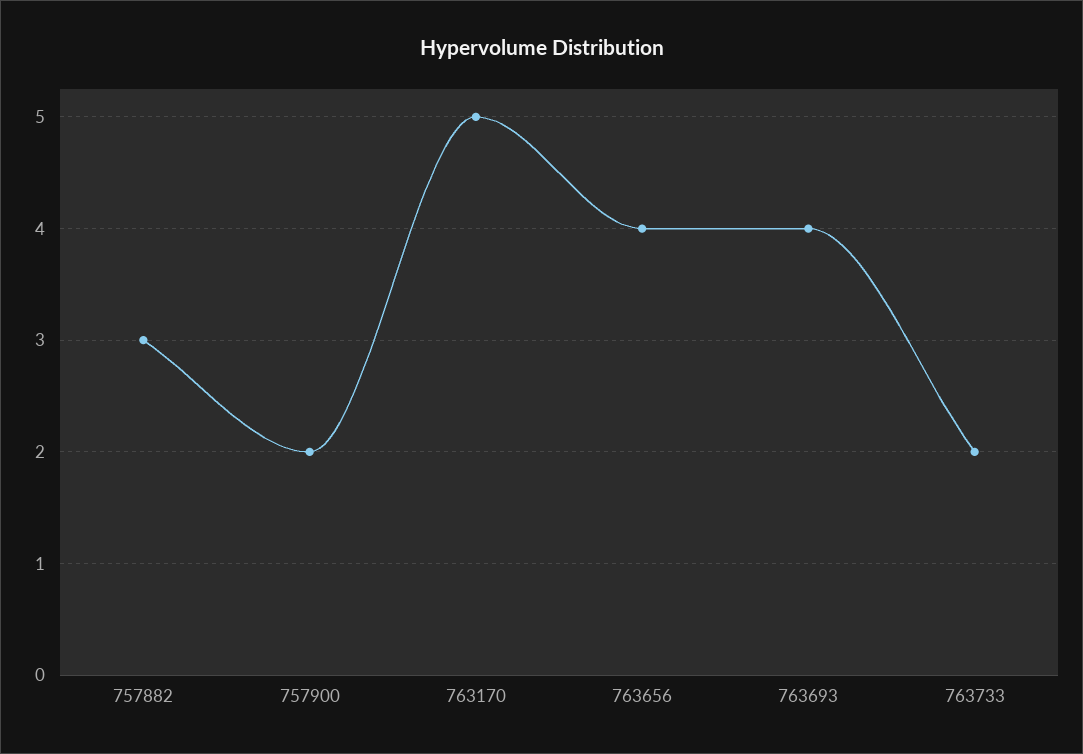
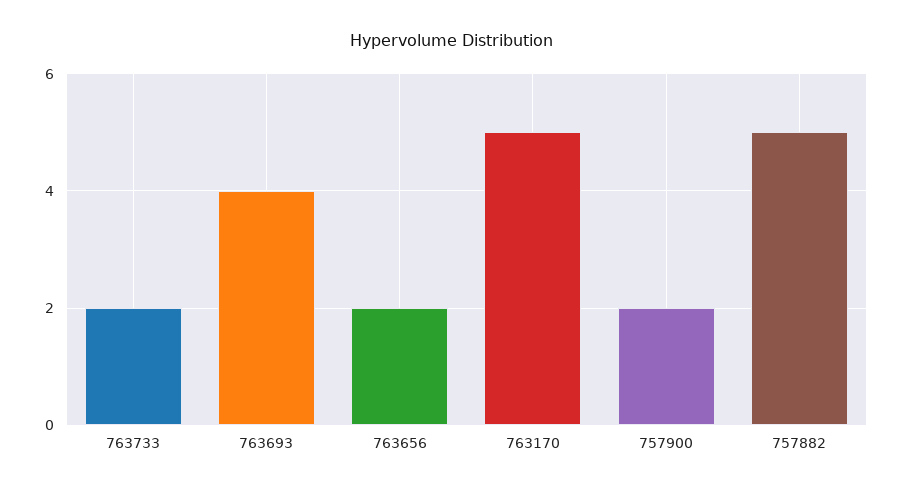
  {
-   "757882": 3,
+   "757882": 5,
    "757900": 2,
    "763170": 5,
-   "763656": 4,
+   "763656": 2,
    "763693": 4,
    "763733": 2
  }

